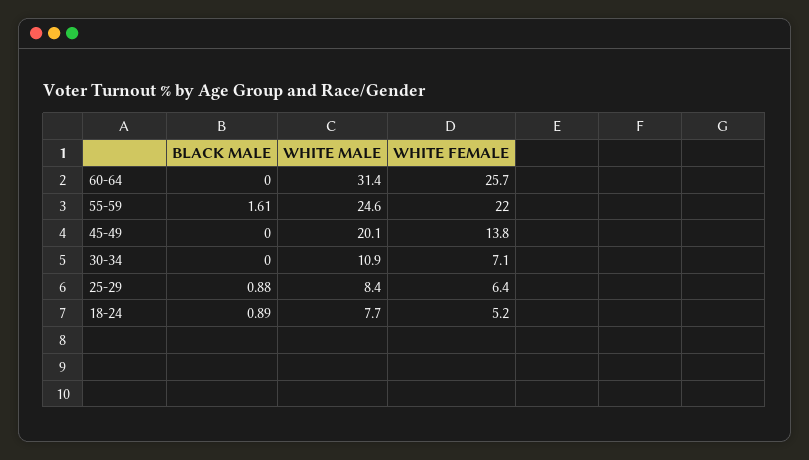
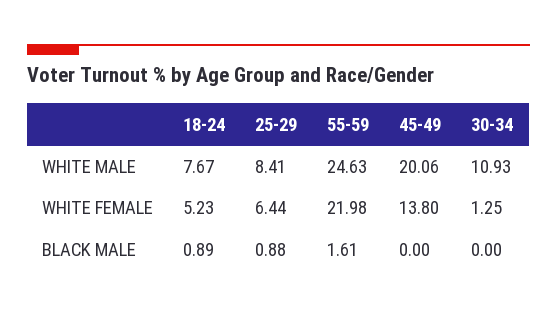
  {
    "BLACK MALE": {
-     "60-64": 0,
      "55-59": 1.61,
      "45-49": 0,
      "30-34": 0,
      "25-29": 0.88,
      "18-24": 0.89
    },
    "WHITE MALE": {
-     "60-64": 31.4,
      "55-59": 24.63,
      "45-49": 20.06,
      "30-34": 10.93,
      "25-29": 8.41,
      "18-24": 7.67
    },
    "WHITE FEMALE": {
-     "60-64": 25.7,
      "55-59": 21.98,
      "45-49": 13.8,
-     "30-34": 7.1,
+     "30-34": 1.25,
      "25-29": 6.44,
      "18-24": 5.23
    }
  }

